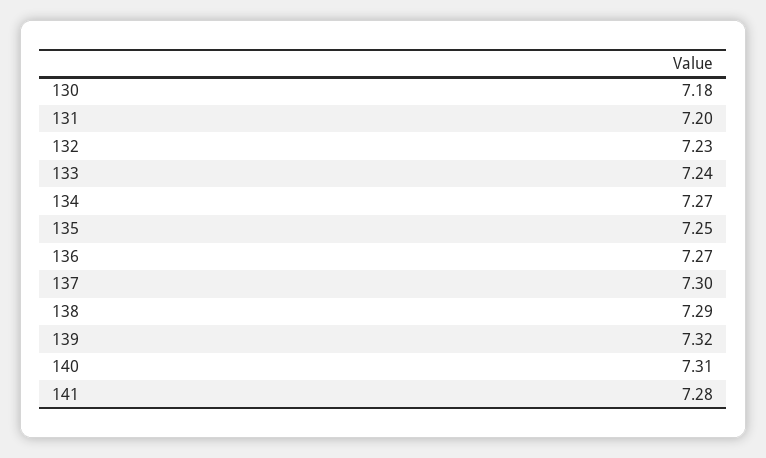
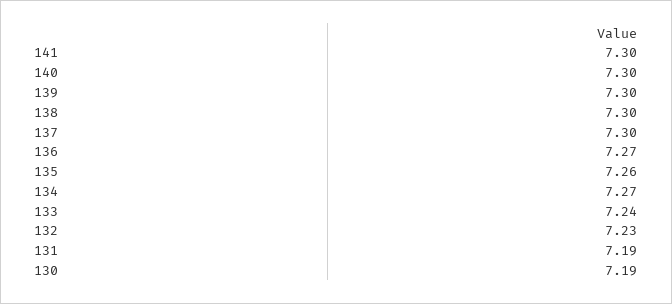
  {
-   "130": 7.18,
+   "130": 7.19,
-   "131": 7.2,
+   "131": 7.19,
    "132": 7.23,
    "133": 7.24,
    "134": 7.27,
-   "135": 7.25,
+   "135": 7.26,
    "136": 7.27,
    "137": 7.3,
-   "138": 7.29,
+   "138": 7.3,
-   "139": 7.32,
+   "139": 7.3,
-   "140": 7.31,
+   "140": 7.3,
-   "141": 7.28
+   "141": 7.3
  }

